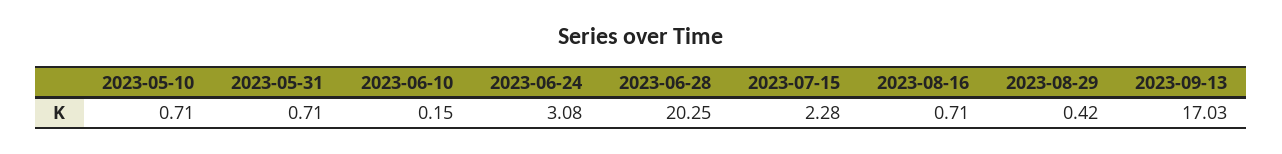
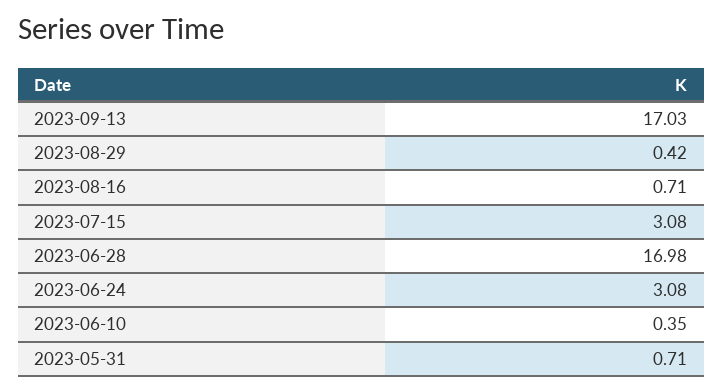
  {
-   "2023-05-10": 0.71,
    "2023-05-31": 0.71,
-   "2023-06-10": 0.15,
+   "2023-06-10": 0.35,
    "2023-06-24": 3.08,
-   "2023-06-28": 20.25,
+   "2023-06-28": 16.98,
-   "2023-07-15": 2.28,
+   "2023-07-15": 3.08,
    "2023-08-16": 0.71,
    "2023-08-29": 0.42,
    "2023-09-13": 17.03
  }

